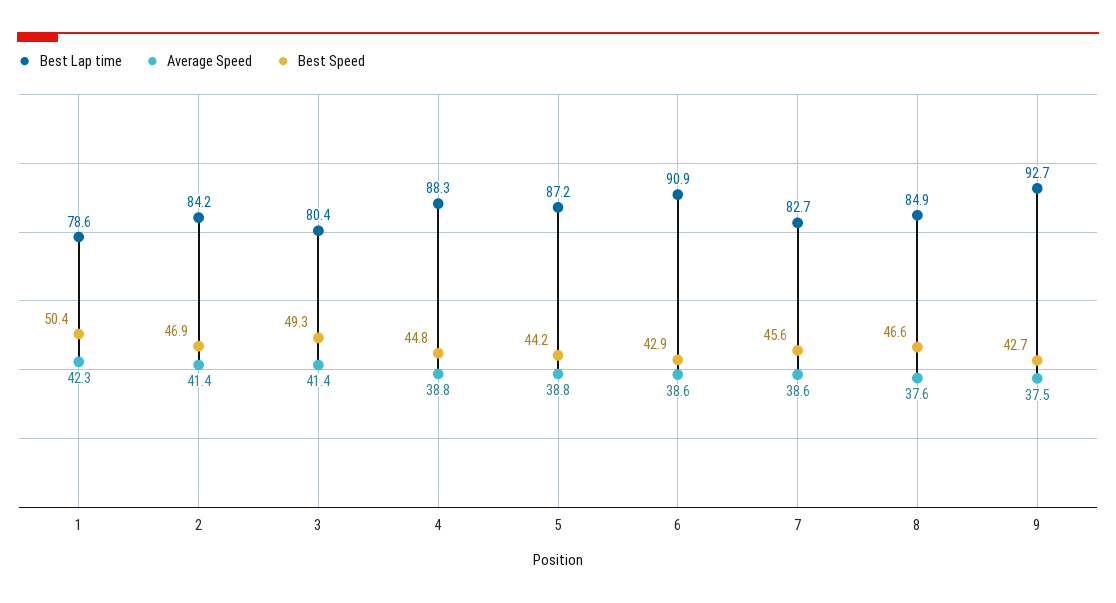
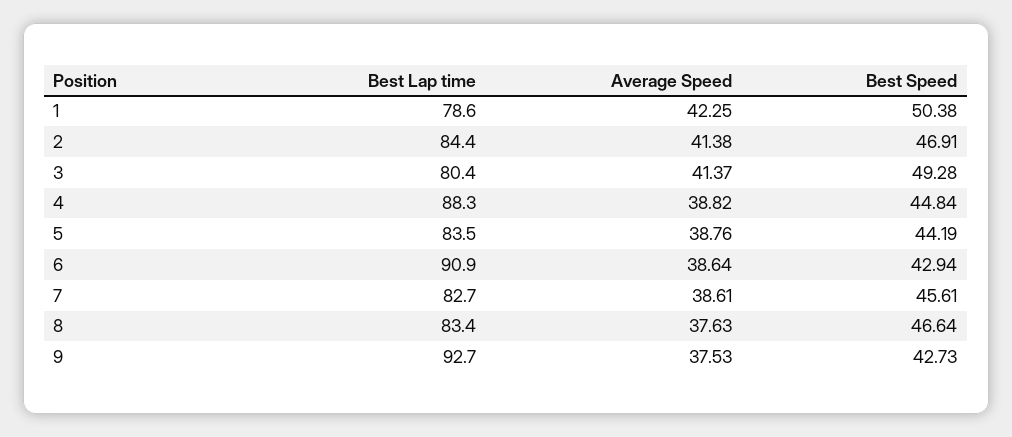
  {
    "Best Lap time": {
      "1": 78.6,
-     "2": 84.2,
+     "2": 84.4,
      "3": 80.4,
      "4": 88.3,
-     "5": 87.2,
+     "5": 83.5,
      "6": 90.9,
      "7": 82.7,
-     "8": 84.9,
+     "8": 83.4,
      "9": 92.7
    },
    "Average Speed": {
      "1": 42.25,
      "2": 41.38,
      "3": 41.37,
      "4": 38.82,
      "5": 38.76,
      "6": 38.64,
      "7": 38.61,
      "8": 37.63,
      "9": 37.53
    },
    "Best Speed": {
      "1": 50.38,
      "2": 46.91,
      "3": 49.28,
      "4": 44.84,
      "5": 44.19,
      "6": 42.94,
      "7": 45.61,
      "8": 46.64,
      "9": 42.73
    }
  }

